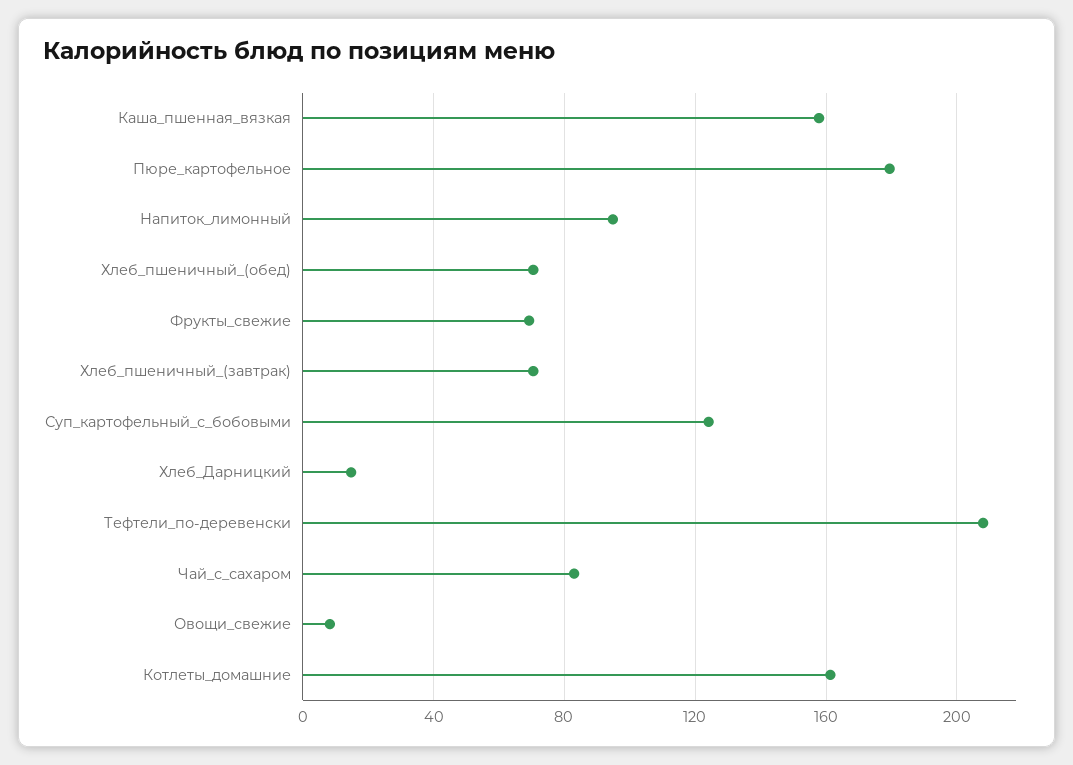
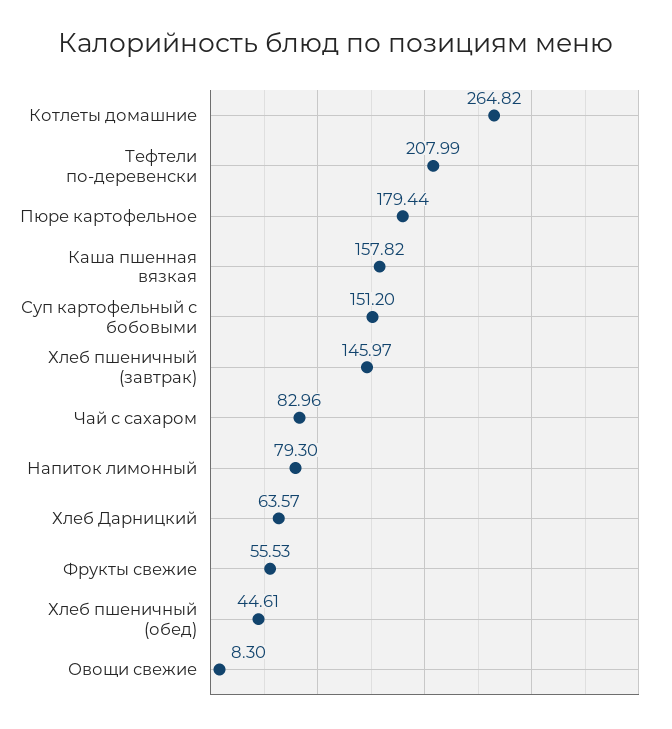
  {
    "Каша_пшенная_вязкая": 157.82,
    "Пюре_картофельное": 179.44,
-   "Напиток_лимонный": 95,
+   "Напиток_лимонный": 79.3,
-   "Хлеб_пшеничный_(обед)": 70,
+   "Хлеб_пшеничный_(обед)": 44.61,
-   "Фрукты_свежие": 70,
+   "Фрукты_свежие": 55.53,
-   "Хлеб_пшеничный_(завтрак)": 70,
+   "Хлеб_пшеничный_(завтрак)": 145.97,
-   "Суп_картофельный_с_бобовыми": 125,
+   "Суп_картофельный_с_бобовыми": 151.2,
-   "Хлеб_Дарницкий": 15,
+   "Хлеб_Дарницкий": 63.57,
    "Тефтели_по-деревенски": 207.99,
    "Чай_с_сахаром": 82.96,
    "Овощи_свежие": 8.3,
-   "Котлеты_домашние": 160
+   "Котлеты_домашние": 264.82
  }

